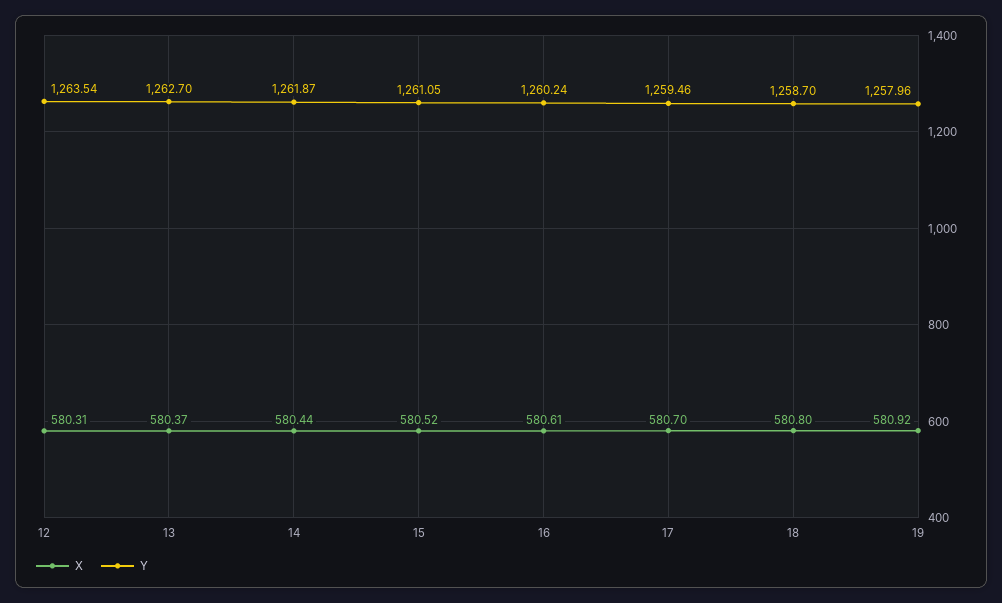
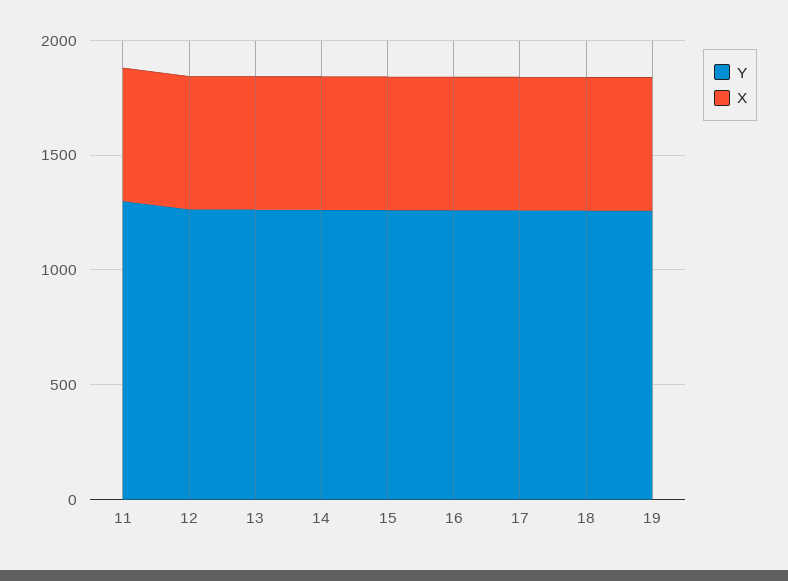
  {
    "X": {
      "12": 580.31,
      "13": 580.37,
      "14": 580.44,
      "15": 580.52,
      "16": 580.61,
      "17": 580.7,
      "18": 580.8,
-     "19": 580.92
+     "19": 580.92,
+     "11": 600
    },
    "Y": {
      "12": 1263.54,
      "13": 1262.7,
      "14": 1261.87,
      "15": 1261.05,
      "16": 1260.24,
      "17": 1259.46,
      "18": 1258.7,
-     "19": 1257.96
+     "19": 1257.96,
+     "11": 1300
    }
  }

